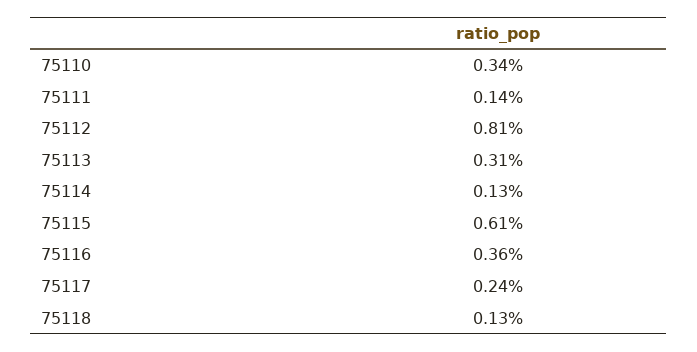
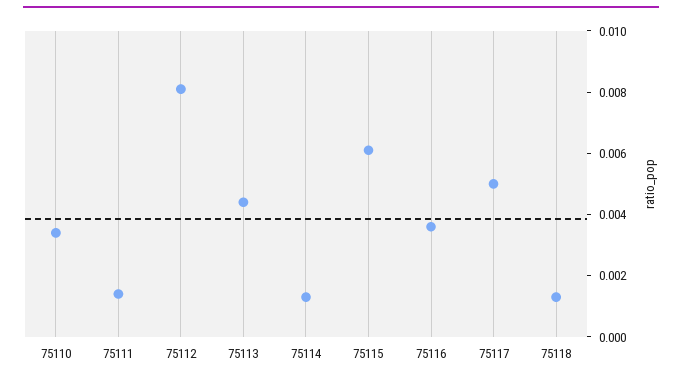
  {
    "75110": 0.0034,
    "75111": 0.0014,
    "75112": 0.0081,
-   "75113": 0.0031,
+   "75113": 0.0045,
    "75114": 0.0013,
    "75115": 0.0061,
    "75116": 0.0036,
-   "75117": 0.0024,
+   "75117": 0.005,
    "75118": 0.0013
  }

